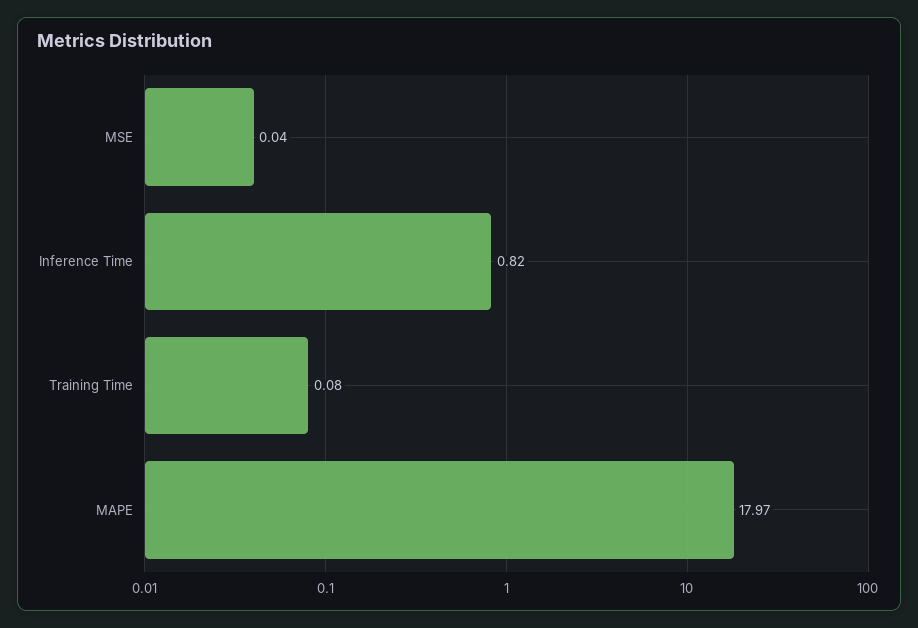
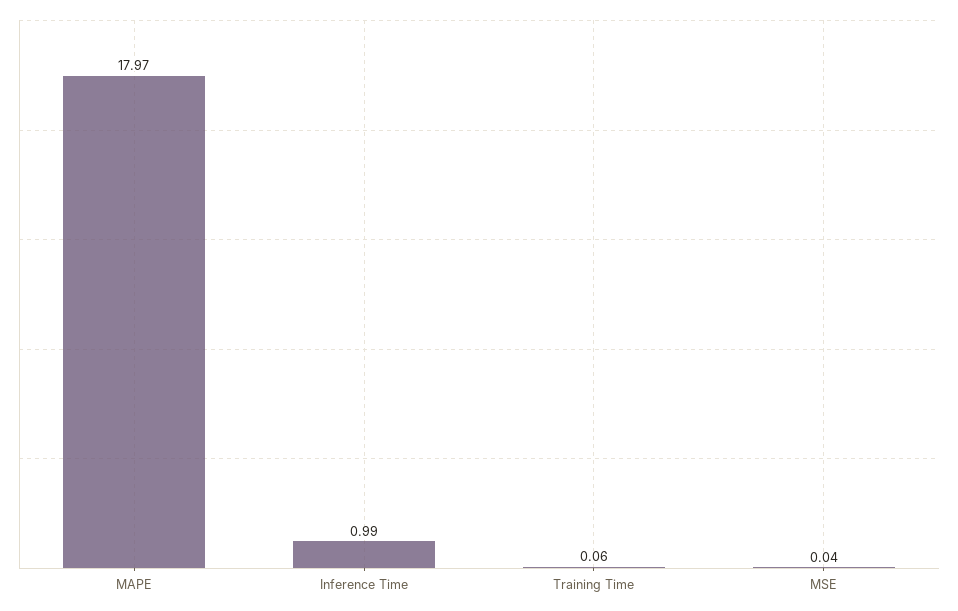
  {
    "MSE": 0.04,
-   "Inference Time": 0.82,
+   "Inference Time": 0.99,
-   "Training Time": 0.08,
+   "Training Time": 0.06,
    "MAPE": 17.97
  }

